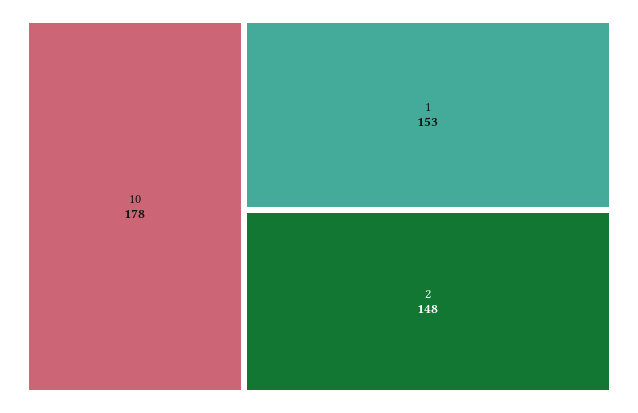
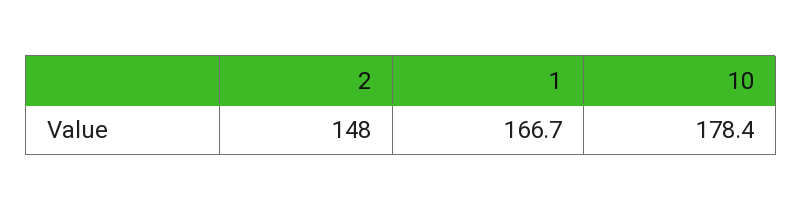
  {
    "10": 178.4,
-   "1": 153,
+   "1": 166.7,
    "2": 148
  }

